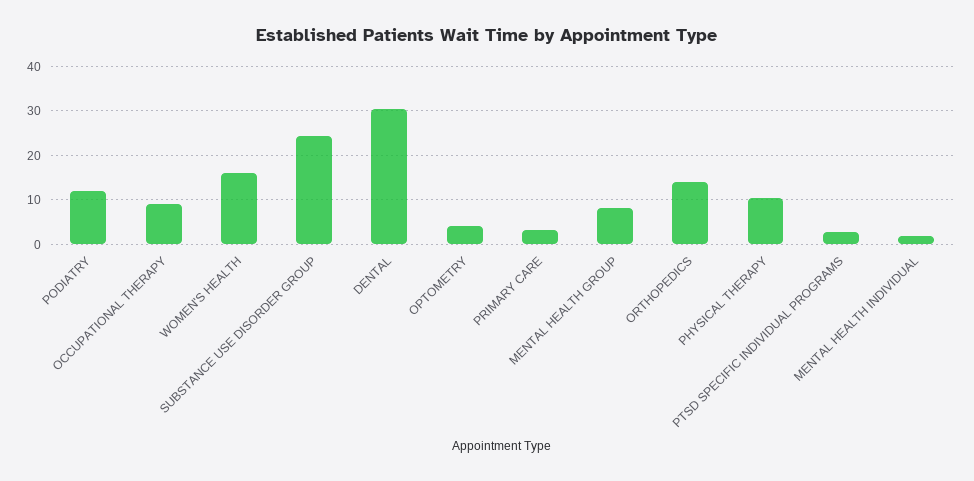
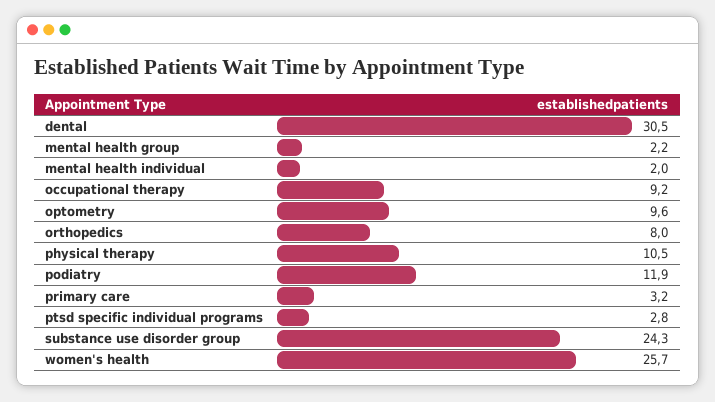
  {
    "PODIATRY": 11.9,
    "OCCUPATIONAL THERAPY": 9.2,
-   "WOMEN'S HEALTH": 16,
+   "WOMEN'S HEALTH": 25.7,
    "SUBSTANCE USE DISORDER GROUP": 24.3,
    "DENTAL": 30.5,
-   "OPTOMETRY": 4,
+   "OPTOMETRY": 9.6,
    "PRIMARY CARE": 3.2,
-   "MENTAL HEALTH GROUP": 8,
+   "MENTAL HEALTH GROUP": 2.2,
-   "ORTHOPEDICS": 14,
+   "ORTHOPEDICS": 8,
    "PHYSICAL THERAPY": 10.5,
    "PTSD SPECIFIC INDIVIDUAL PROGRAMS": 2.8,
    "MENTAL HEALTH INDIVIDUAL": 2
  }

